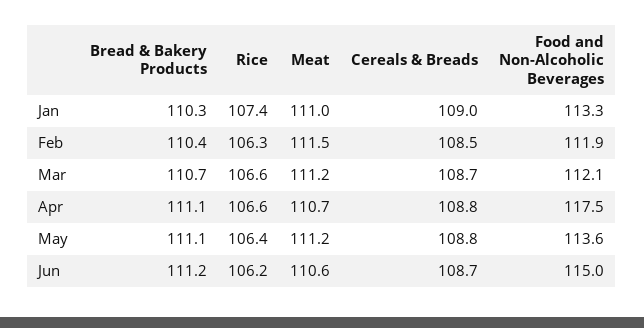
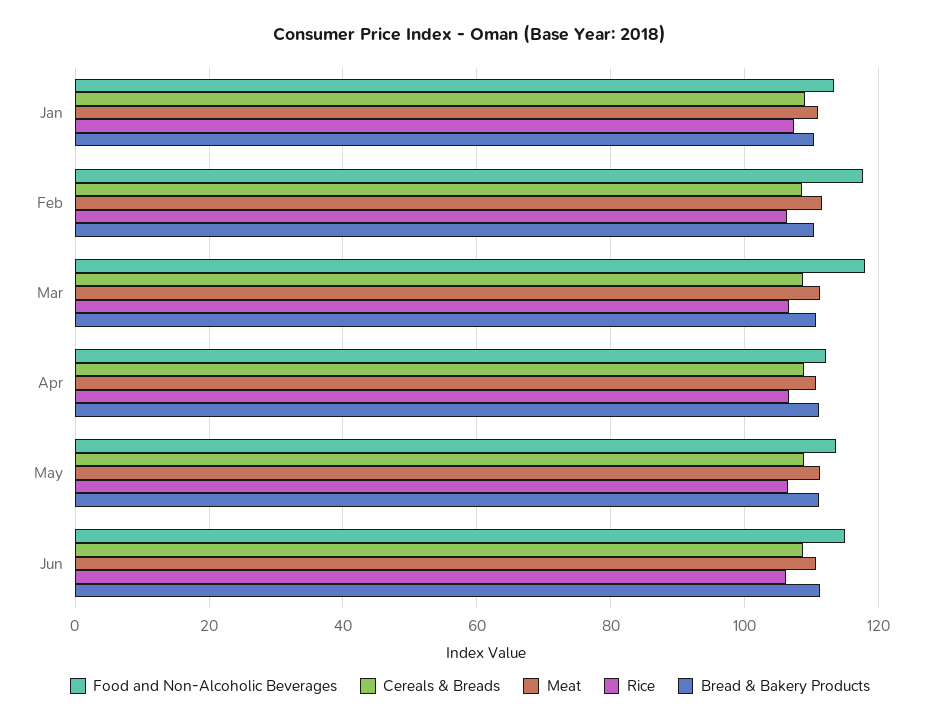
  {
    "Bread & Bakery Products": {
      "Jan": 110.3,
      "Feb": 110.4,
      "Mar": 110.7,
      "Apr": 111.1,
      "May": 111.1,
      "Jun": 111.2
    },
    "Rice": {
      "Jan": 107.4,
      "Feb": 106.3,
      "Mar": 106.6,
      "Apr": 106.6,
      "May": 106.4,
      "Jun": 106.2
    },
    "Meat": {
      "Jan": 111,
      "Feb": 111.5,
      "Mar": 111.2,
      "Apr": 110.7,
      "May": 111.2,
      "Jun": 110.6
    },
    "Cereals & Breads": {
      "Jan": 109,
      "Feb": 108.5,
      "Mar": 108.7,
      "Apr": 108.8,
      "May": 108.8,
      "Jun": 108.7
    },
    "Food and Non-Alcoholic Beverages": {
      "Jan": 113.3,
-     "Feb": 111.9,
+     "Feb": 118,
-     "Mar": 112.1,
+     "Mar": 118,
-     "Apr": 117.5,
+     "Apr": 112,
      "May": 113.6,
      "Jun": 115
    }
  }

